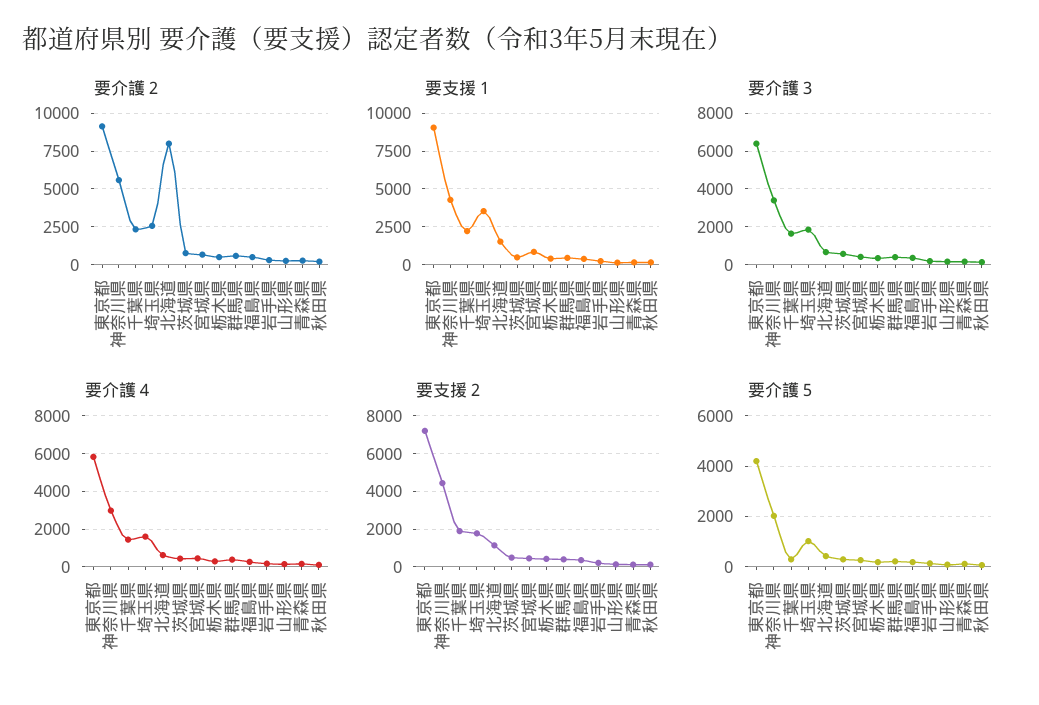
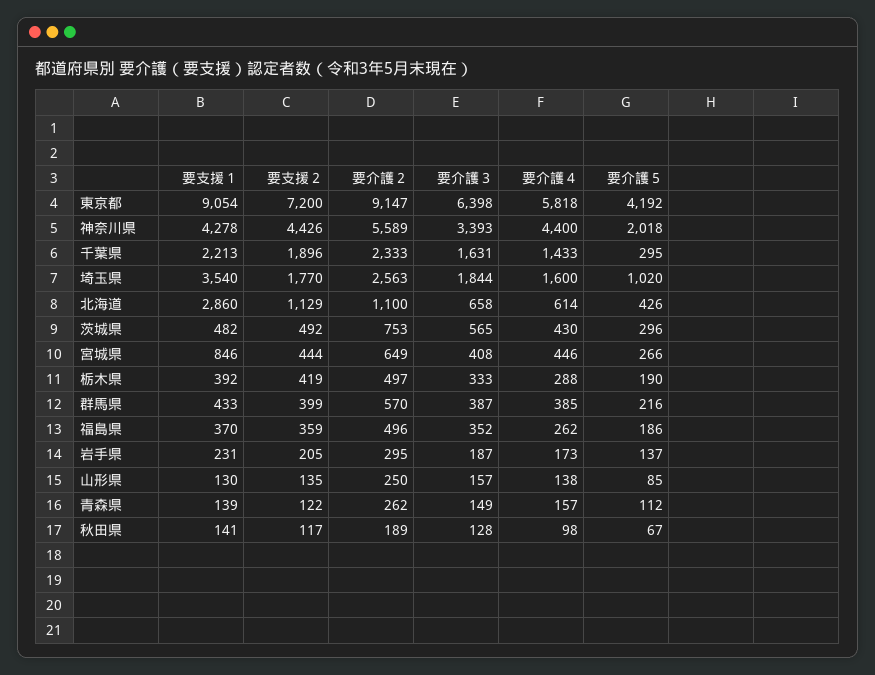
  {
    "要介護２": {
      "東京都": 9147,
      "神奈川県": 5589,
      "千葉県": 2333,
      "埼玉県": 2563,
-     "北海道": 8000,
+     "北海道": 1100,
      "茨城県": 753,
      "宮城県": 649,
      "栃木県": 497,
      "群馬県": 570,
      "福島県": 496,
      "岩手県": 295,
      "山形県": 250,
      "青森県": 262,
      "秋田県": 189
    },
    "要支援１": {
      "東京都": 9054,
      "神奈川県": 4278,
      "千葉県": 2213,
      "埼玉県": 3540,
-     "北海道": 1500,
+     "北海道": 2860,
      "茨城県": 482,
      "宮城県": 846,
      "栃木県": 392,
      "群馬県": 433,
      "福島県": 370,
      "岩手県": 231,
      "山形県": 130,
      "青森県": 139,
      "秋田県": 141
    },
    "要介護３": {
      "東京都": 6398,
      "神奈川県": 3393,
      "千葉県": 1631,
      "埼玉県": 1844,
      "北海道": 658,
      "茨城県": 565,
      "宮城県": 408,
      "栃木県": 333,
      "群馬県": 387,
      "福島県": 352,
      "岩手県": 187,
      "山形県": 157,
      "青森県": 149,
      "秋田県": 128
    },
    "要介護４": {
      "東京都": 5818,
-     "神奈川県": 3000,
+     "神奈川県": 4400,
      "千葉県": 1433,
      "埼玉県": 1600,
      "北海道": 614,
      "茨城県": 430,
      "宮城県": 446,
      "栃木県": 288,
      "群馬県": 385,
      "福島県": 262,
      "岩手県": 173,
      "山形県": 138,
      "青森県": 157,
      "秋田県": 98
    },
    "要支援２": {
      "東京都": 7200,
      "神奈川県": 4426,
      "千葉県": 1896,
      "埼玉県": 1770,
      "北海道": 1129,
      "茨城県": 492,
      "宮城県": 444,
      "栃木県": 419,
      "群馬県": 399,
      "福島県": 359,
      "岩手県": 205,
      "山形県": 135,
      "青森県": 122,
      "秋田県": 117
    },
    "要介護５": {
      "東京都": 4192,
      "神奈川県": 2018,
      "千葉県": 295,
      "埼玉県": 1020,
      "北海道": 426,
      "茨城県": 296,
      "宮城県": 266,
      "栃木県": 190,
      "群馬県": 216,
      "福島県": 186,
      "岩手県": 137,
      "山形県": 85,
      "青森県": 112,
      "秋田県": 67
    }
  }

